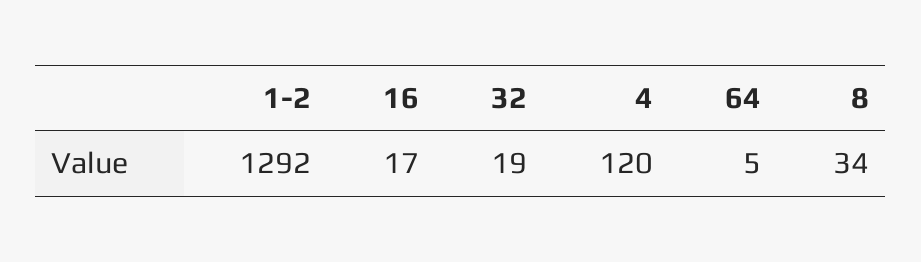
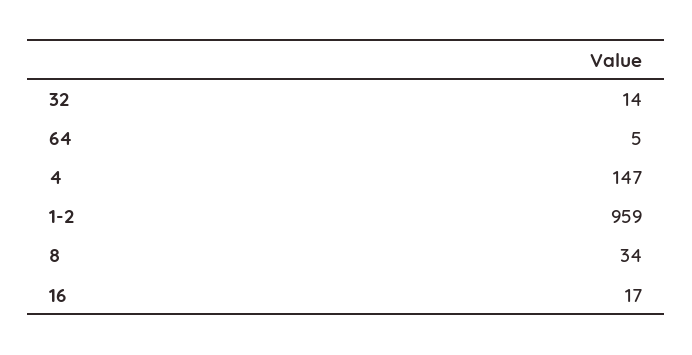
  {
-   "1-2": 1292,
+   "1-2": 959,
    "16": 17,
-   "32": 19,
+   "32": 14,
-   "4": 120,
+   "4": 147,
    "64": 5,
    "8": 34
  }

